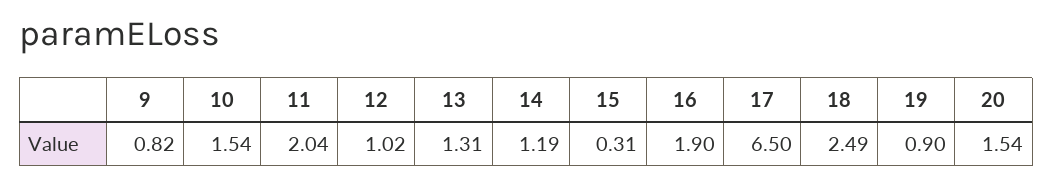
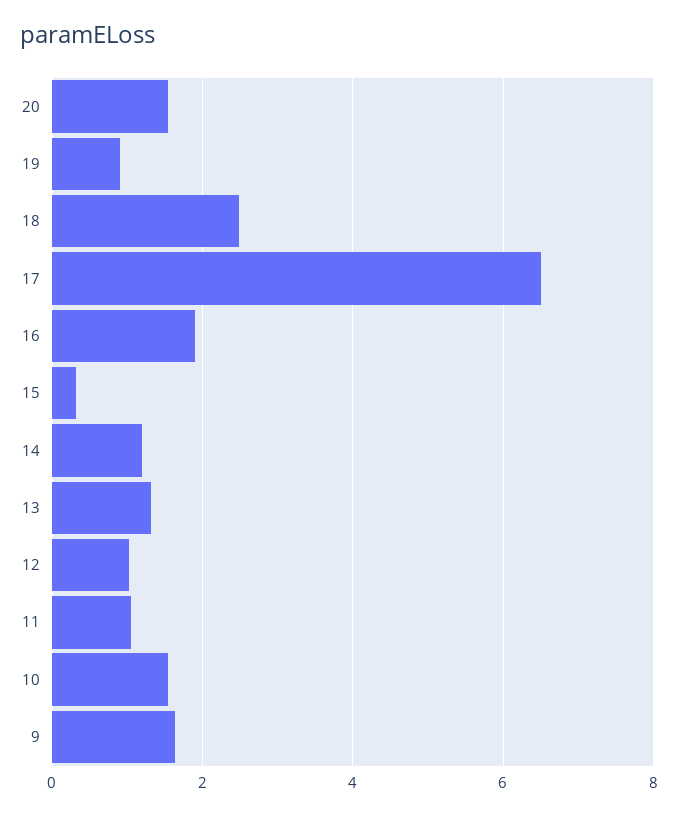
  {
-   "9": 0.82,
+   "9": 1.6,
    "10": 1.54,
-   "11": 2.04,
+   "11": 1,
    "12": 1.02,
    "13": 1.31,
    "14": 1.19,
    "15": 0.31,
    "16": 1.9,
    "17": 6.5,
    "18": 2.49,
    "19": 0.9,
    "20": 1.54
  }

